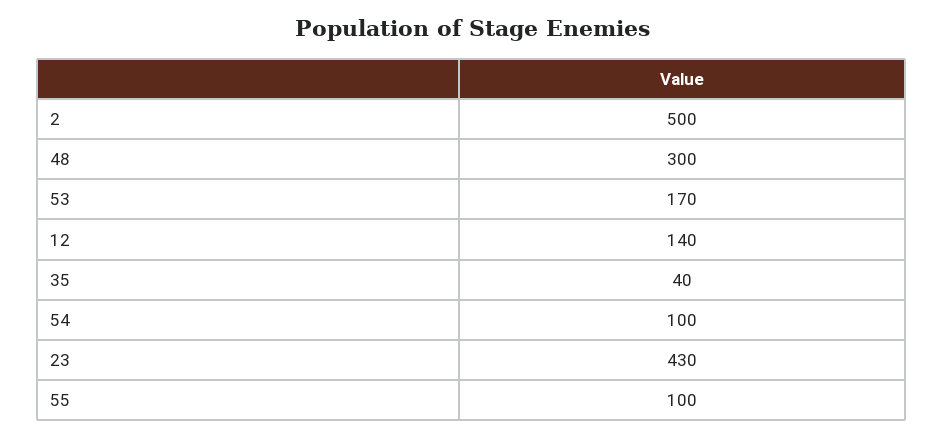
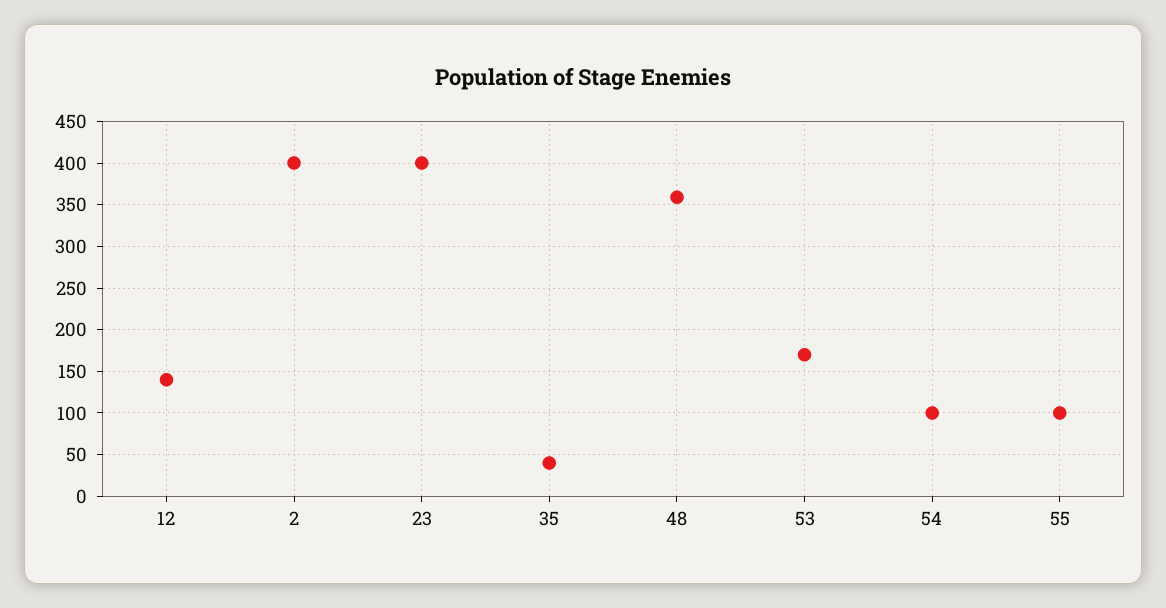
  {
-   "2": 500,
+   "2": 400,
-   "48": 300,
+   "48": 360,
    "53": 170,
    "12": 140,
    "35": 40,
    "54": 100,
-   "23": 430,
+   "23": 400,
    "55": 100
  }

